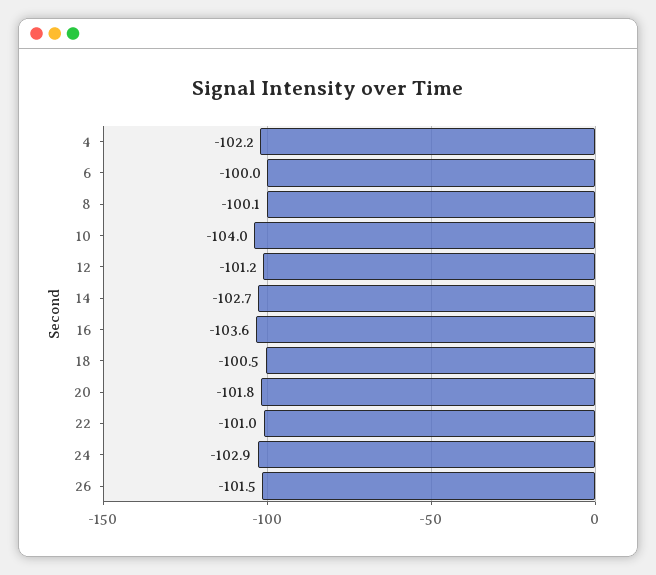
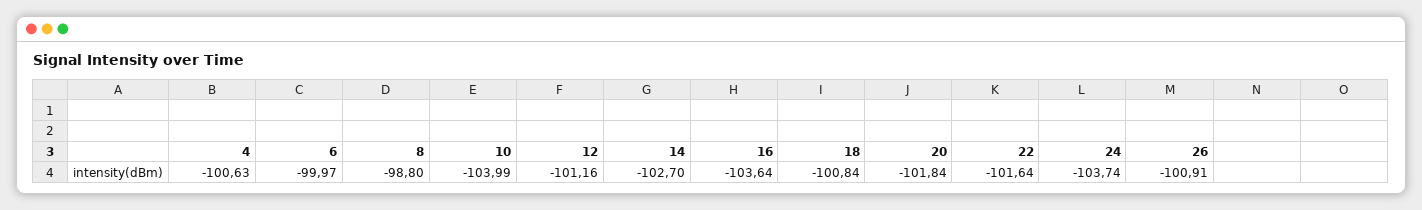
  {
-   "4": -102.2,
+   "4": -100.63,
    "6": -99.97,
-   "8": -100.1,
+   "8": -98.8,
    "10": -103.99,
    "12": -101.16,
    "14": -102.7,
    "16": -103.64,
-   "18": -100.5,
+   "18": -100.84,
    "20": -101.84,
-   "22": -101,
+   "22": -101.64,
-   "24": -102.9,
+   "24": -103.74,
-   "26": -101.5
+   "26": -100.91
  }

